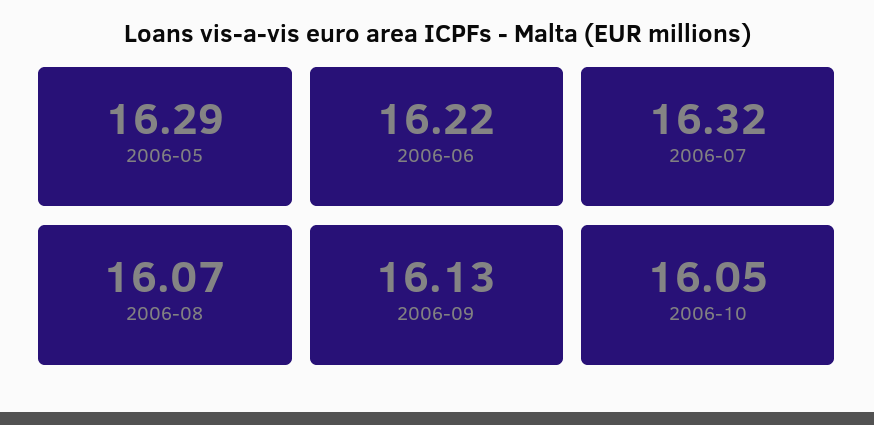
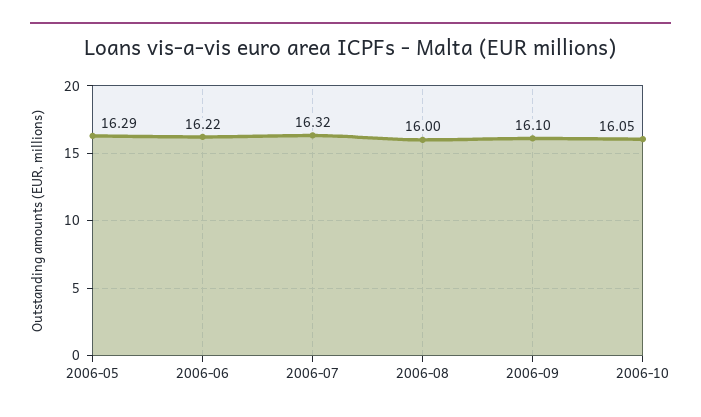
  {
    "2006-05": 16.29,
    "2006-06": 16.22,
    "2006-07": 16.32,
-   "2006-08": 16.07,
+   "2006-08": 16,
-   "2006-09": 16.13,
+   "2006-09": 16.1,
    "2006-10": 16.05
  }

